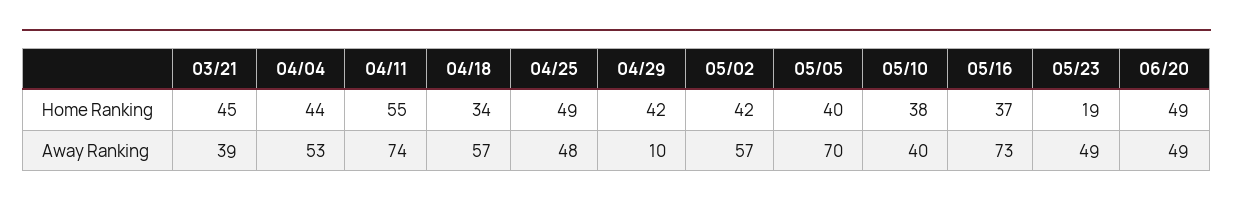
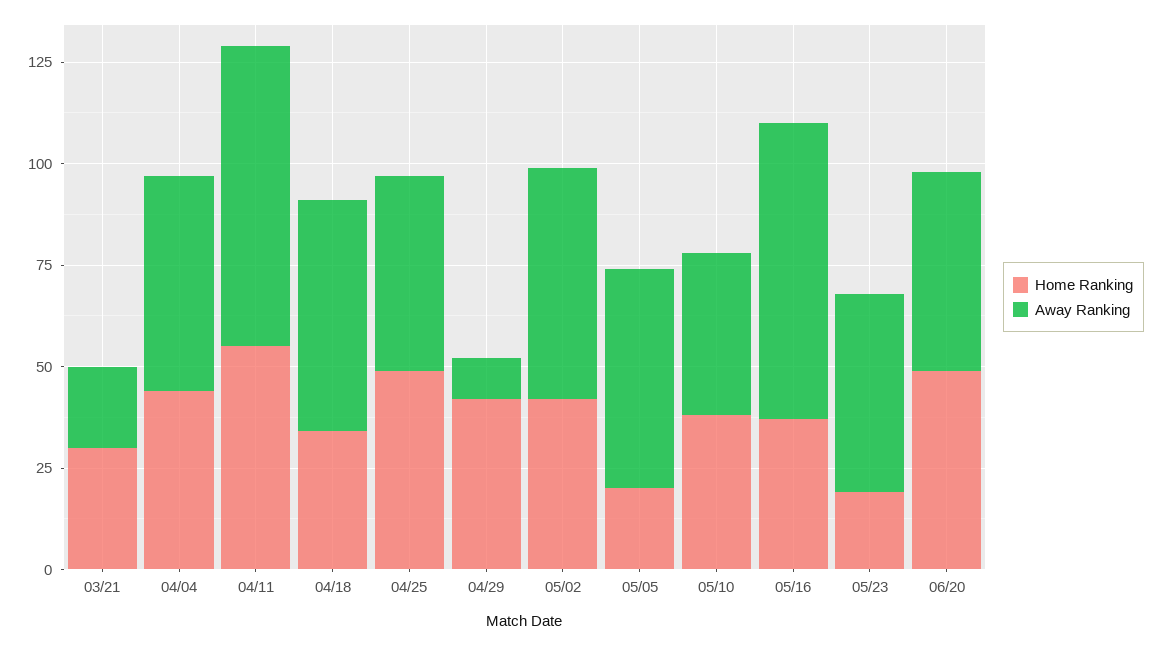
  {
    "Home Ranking": {
-     "03/21": 45,
+     "03/21": 30,
      "04/04": 44,
      "04/11": 55,
      "04/18": 34,
      "04/25": 49,
      "04/29": 42,
      "05/02": 42,
-     "05/05": 40,
+     "05/05": 20,
      "05/10": 38,
      "05/16": 37,
      "05/23": 19,
      "06/20": 49
    },
    "Away Ranking": {
-     "03/21": 39,
+     "03/21": 20,
      "04/04": 53,
      "04/11": 74,
      "04/18": 57,
      "04/25": 48,
      "04/29": 10,
      "05/02": 57,
-     "05/05": 70,
+     "05/05": 55,
      "05/10": 40,
      "05/16": 73,
      "05/23": 49,
      "06/20": 49
    }
  }

